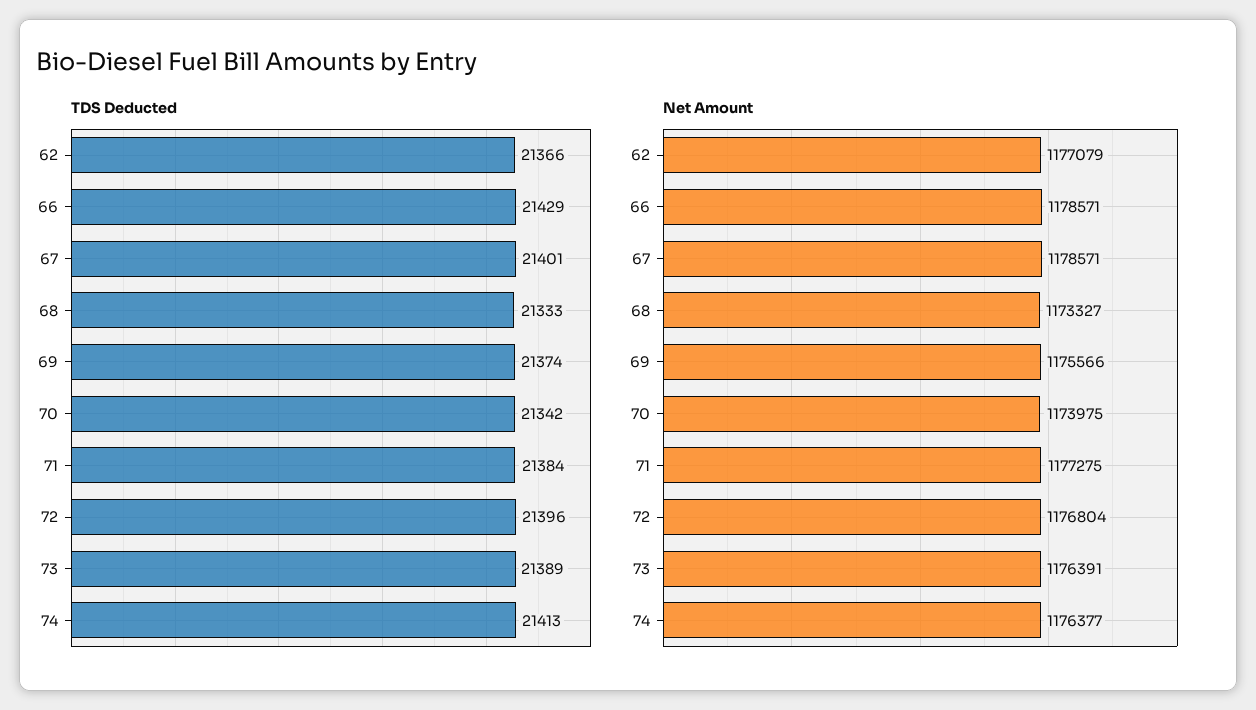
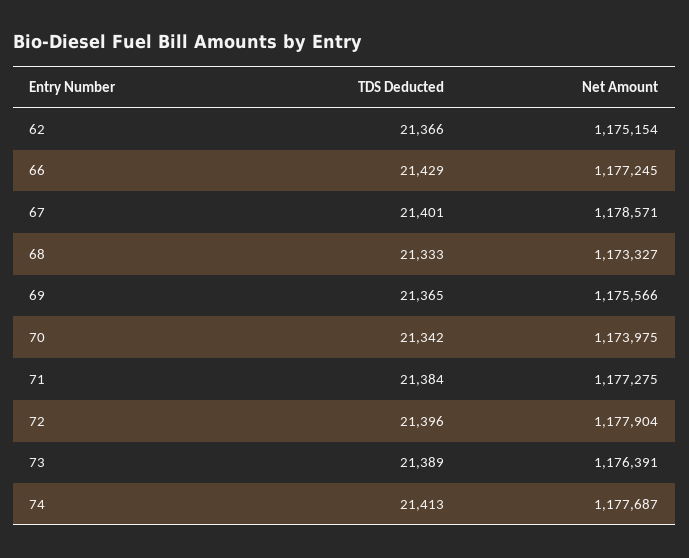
  {
    "TDS Deducted": {
      "62": 21366,
      "66": 21429,
      "67": 21401,
      "68": 21333,
-     "69": 21374,
+     "69": 21365,
      "70": 21342,
      "71": 21384,
      "72": 21396,
      "73": 21389,
      "74": 21413
    },
    "Net Amount": {
-     "62": 1177079,
+     "62": 1175154,
-     "66": 1178571,
+     "66": 1177245,
      "67": 1178571,
      "68": 1173327,
      "69": 1175566,
      "70": 1173975,
      "71": 1177275,
-     "72": 1176804,
+     "72": 1177904,
      "73": 1176391,
-     "74": 1176377
+     "74": 1177687
    }
  }

